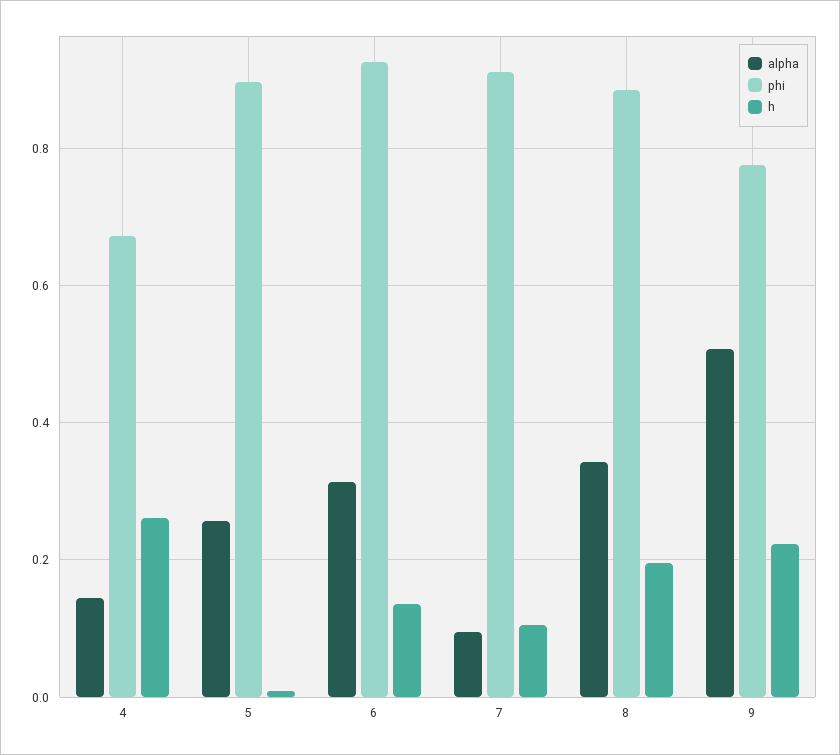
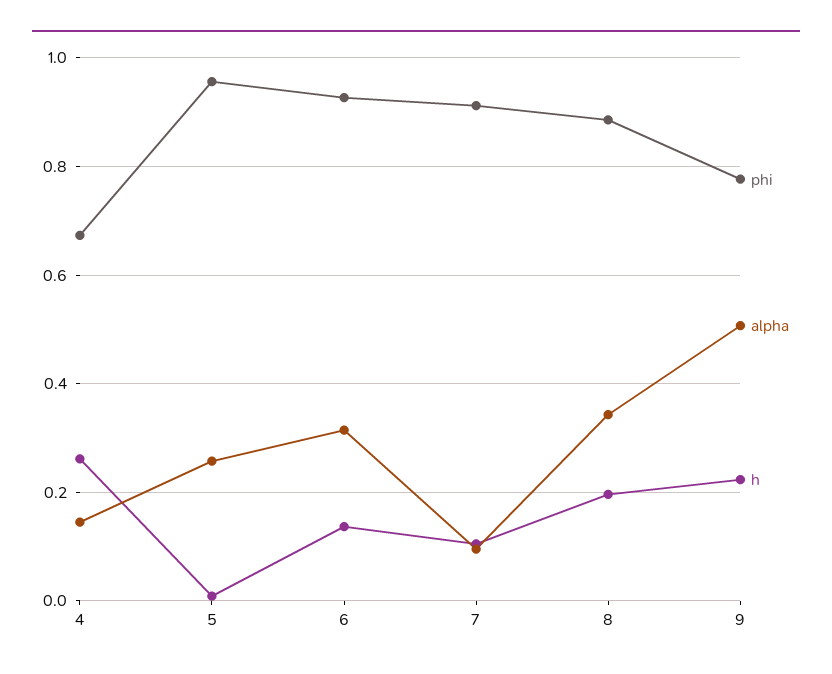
  {
    "alpha": {
      "4": 0.14,
      "5": 0.26,
      "6": 0.32,
      "7": 0.1,
      "8": 0.34,
      "9": 0.5
    },
    "phi": {
      "4": 0.68,
-     "5": 0.9,
+     "5": 0.96,
      "6": 0.92,
      "7": 0.92,
      "8": 0.88,
      "9": 0.78
    },
    "h": {
      "4": 0.26,
      "5": 0,
      "6": 0.14,
      "7": 0.1,
      "8": 0.2,
      "9": 0.22
    }
  }

